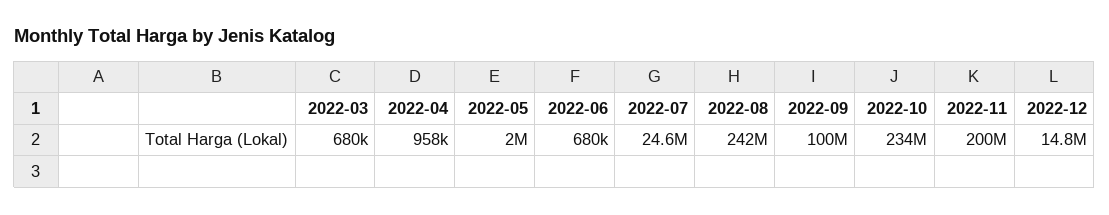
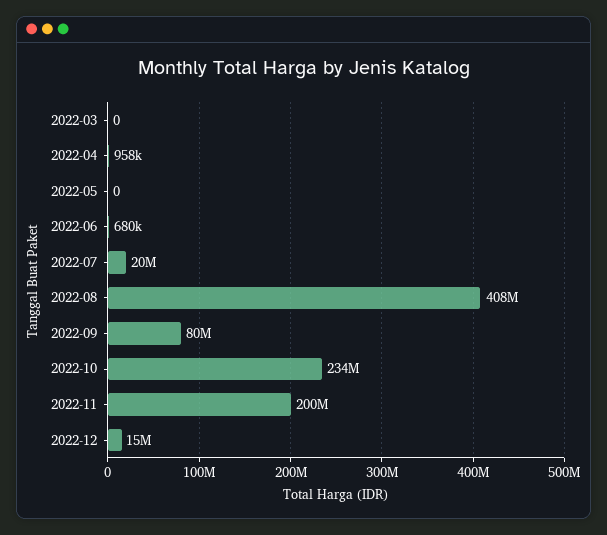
  {
-   "2022-03": 680000,
+   "2022-03": 0,
    "2022-04": 958000,
-   "2022-05": 2000000,
+   "2022-05": 0,
    "2022-06": 680000,
-   "2022-07": 24600000,
+   "2022-07": 20000000,
-   "2022-08": 242000000,
+   "2022-08": 408000000,
-   "2022-09": 100000000,
+   "2022-09": 80000000,
    "2022-10": 234000000,
    "2022-11": 200000000,
    "2022-12": 14800000
  }

